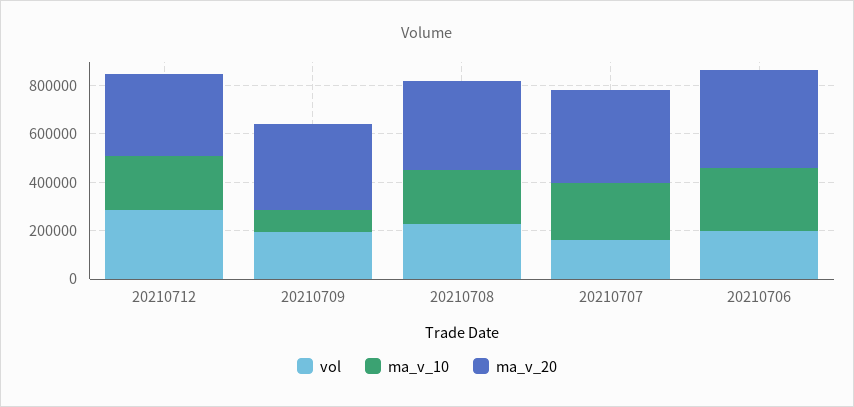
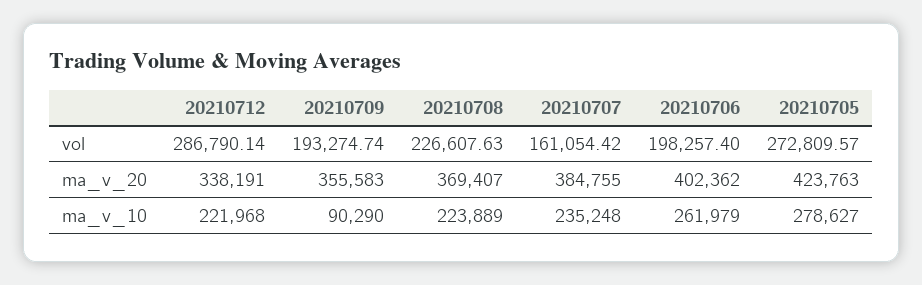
  {
    "vol": {
      "20210712": 286790.14,
      "20210709": 193274.74,
      "20210708": 226607.63,
      "20210707": 161054.42,
-     "20210706": 198257.4
+     "20210706": 198257.4,
+     "20210705": 272809.57
    },
    "ma_v_10": {
      "20210712": 221968,
      "20210709": 90290,
      "20210708": 223889,
      "20210707": 235248,
-     "20210706": 261979
+     "20210706": 261979,
+     "20210705": 278627
    },
    "ma_v_20": {
      "20210712": 338191,
      "20210709": 355583,
      "20210708": 369407,
      "20210707": 384755,
-     "20210706": 402362
+     "20210706": 402362,
+     "20210705": 423763
    }
  }

